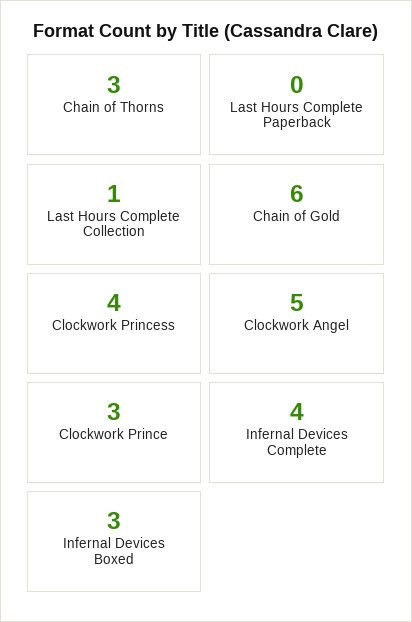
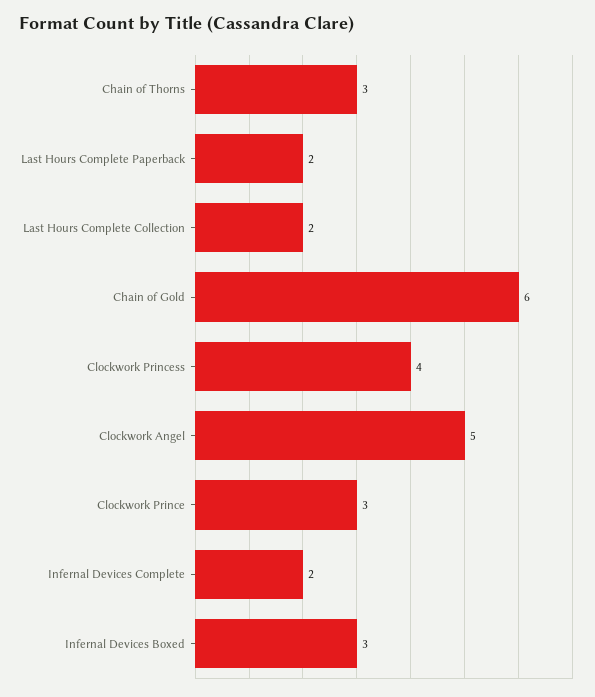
  {
    "Chain of Thorns": 3,
-   "Last Hours Complete Paperback": 0,
+   "Last Hours Complete Paperback": 2,
-   "Last Hours Complete Collection": 1,
+   "Last Hours Complete Collection": 2,
    "Chain of Gold": 6,
    "Clockwork Princess": 4,
    "Clockwork Angel": 5,
    "Clockwork Prince": 3,
-   "Infernal Devices Complete": 4,
+   "Infernal Devices Complete": 2,
    "Infernal Devices Boxed": 3
  }

